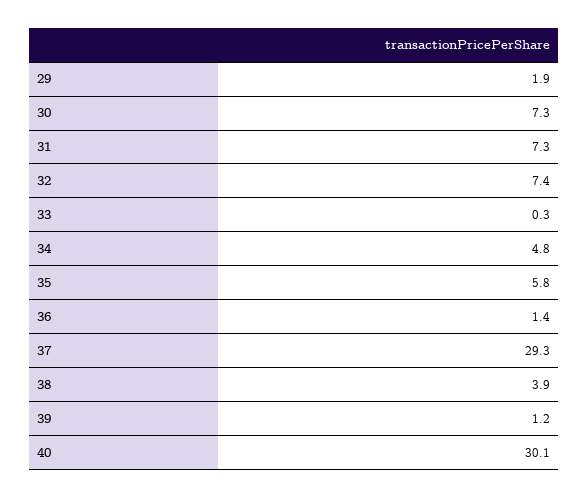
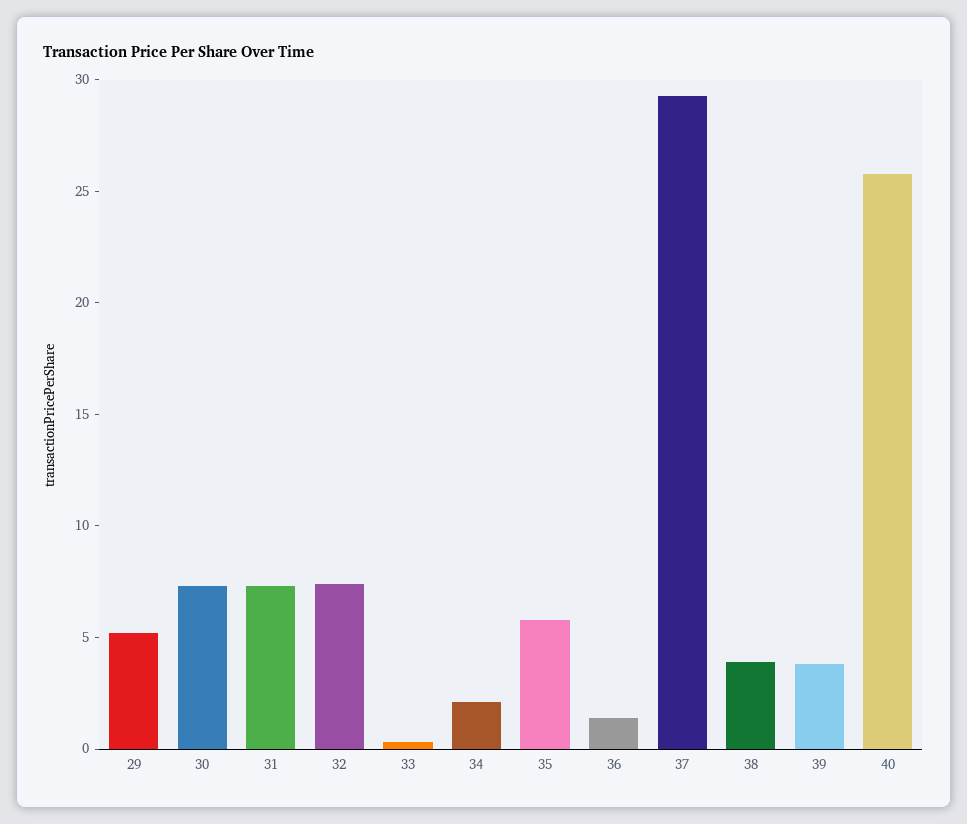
  {
-   "29": 1.9,
+   "29": 5,
    "30": 7.3,
    "31": 7.3,
    "32": 7.4,
    "33": 0.3,
-   "34": 4.8,
+   "34": 2,
    "35": 5.8,
    "36": 1.4,
    "37": 29.3,
    "38": 3.9,
-   "39": 1.2,
+   "39": 4,
-   "40": 30.1
+   "40": 26
  }

